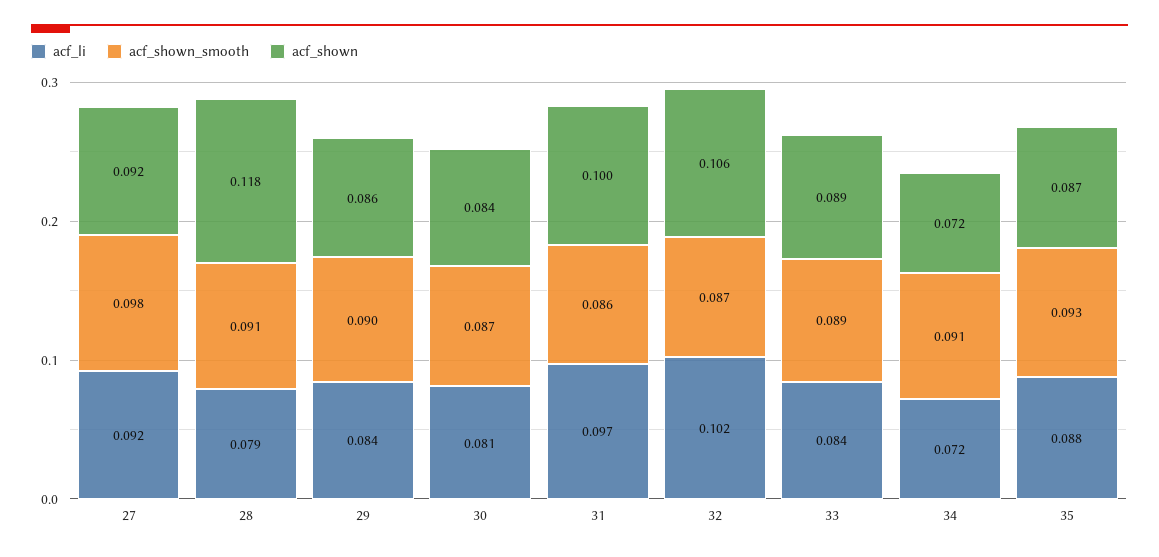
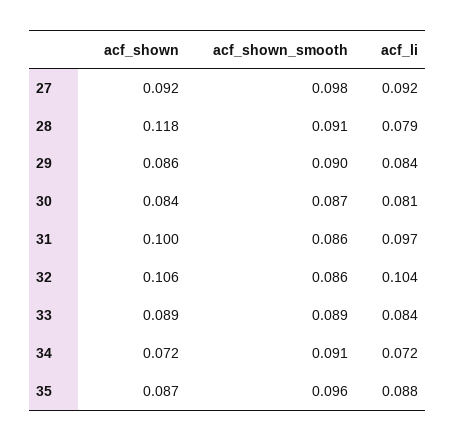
  {
    "acf_li": {
      "27": 0.092,
      "28": 0.079,
      "29": 0.084,
      "30": 0.081,
      "31": 0.097,
-     "32": 0.102,
+     "32": 0.104,
      "33": 0.084,
      "34": 0.072,
      "35": 0.088
    },
    "acf_shown_smooth": {
      "27": 0.098,
      "28": 0.091,
      "29": 0.09,
      "30": 0.087,
      "31": 0.086,
-     "32": 0.087,
+     "32": 0.086,
      "33": 0.089,
      "34": 0.091,
-     "35": 0.093
+     "35": 0.096
    },
    "acf_shown": {
      "27": 0.092,
      "28": 0.118,
      "29": 0.086,
      "30": 0.084,
      "31": 0.1,
      "32": 0.106,
      "33": 0.089,
      "34": 0.072,
      "35": 0.087
    }
  }

